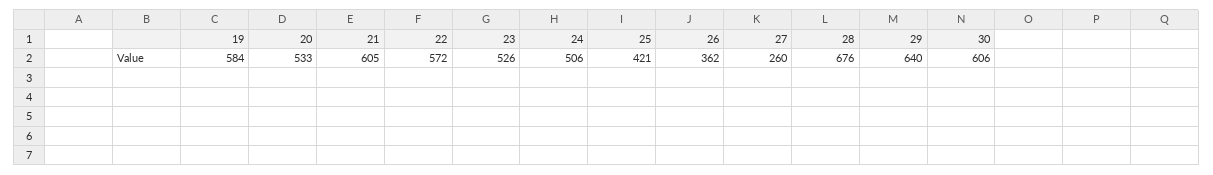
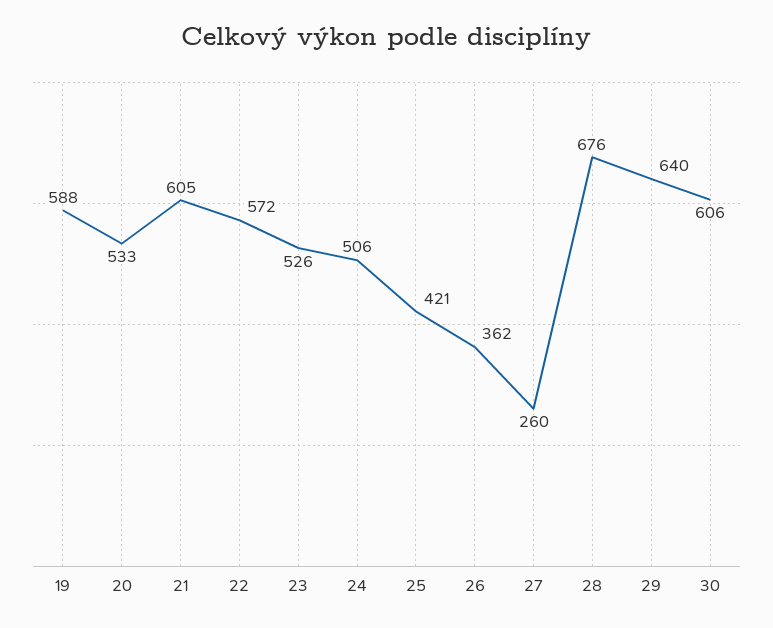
  {
-   "19": 584,
+   "19": 588,
    "20": 533,
    "21": 605,
    "22": 572,
    "23": 526,
    "24": 506,
    "25": 421,
    "26": 362,
    "27": 260,
    "28": 676,
    "29": 640,
    "30": 606
  }

